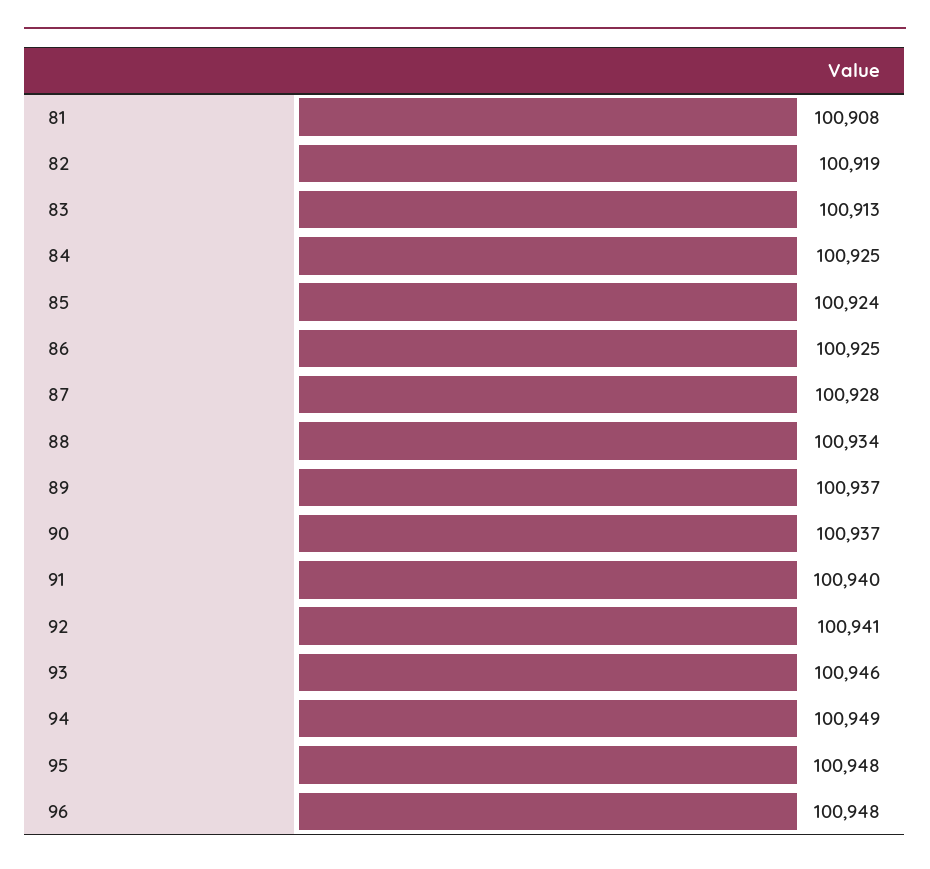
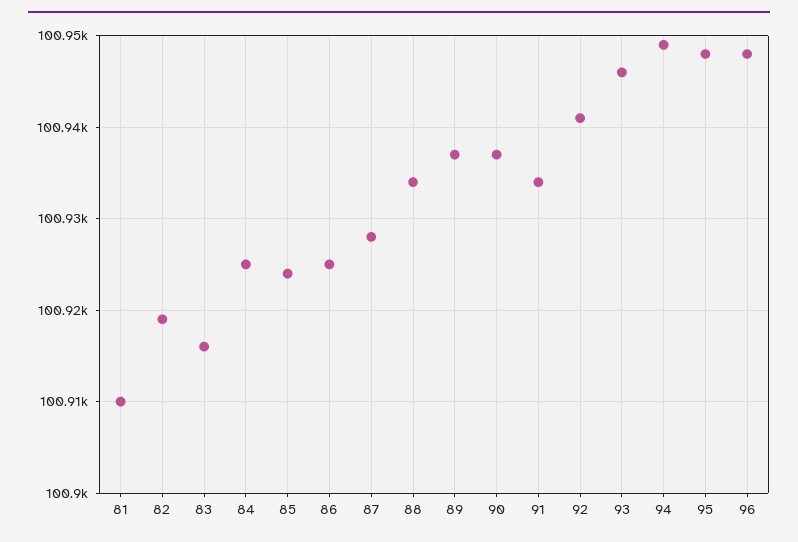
  {
-   "81": 100908,
+   "81": 100910,
    "82": 100919,
-   "83": 100913,
+   "83": 100916,
    "84": 100925,
    "85": 100924,
    "86": 100925,
    "87": 100928,
    "88": 100934,
    "89": 100937,
    "90": 100937,
-   "91": 100940,
+   "91": 100934,
    "92": 100941,
    "93": 100946,
    "94": 100949,
    "95": 100948,
    "96": 100948
  }

